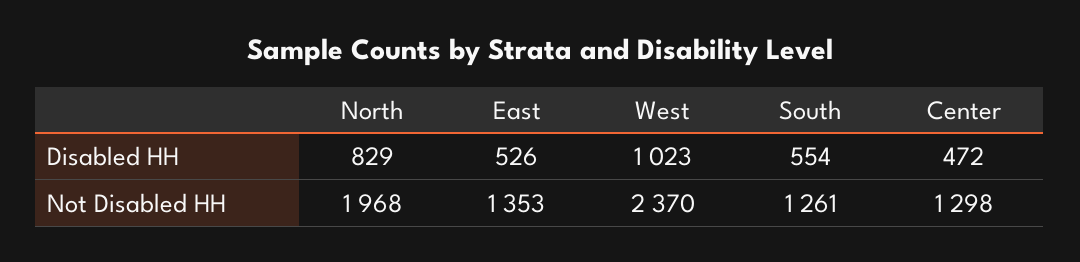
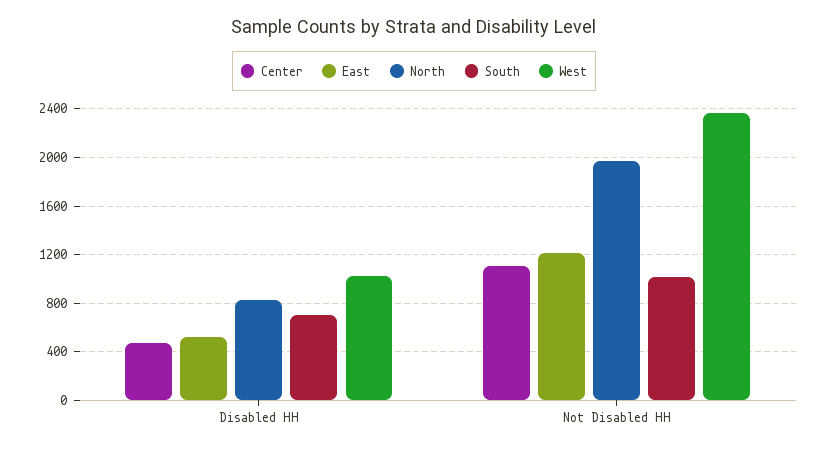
  {
    "North": {
      "Disabled HH": 829,
      "Not Disabled HH": 1968
    },
    "East": {
      "Disabled HH": 526,
-     "Not Disabled HH": 1353
+     "Not Disabled HH": 1200
    },
    "West": {
      "Disabled HH": 1023,
      "Not Disabled HH": 2370
    },
    "South": {
-     "Disabled HH": 554,
+     "Disabled HH": 700,
-     "Not Disabled HH": 1261
+     "Not Disabled HH": 1000
    },
    "Center": {
      "Disabled HH": 472,
-     "Not Disabled HH": 1298
+     "Not Disabled HH": 1100
    }
  }

